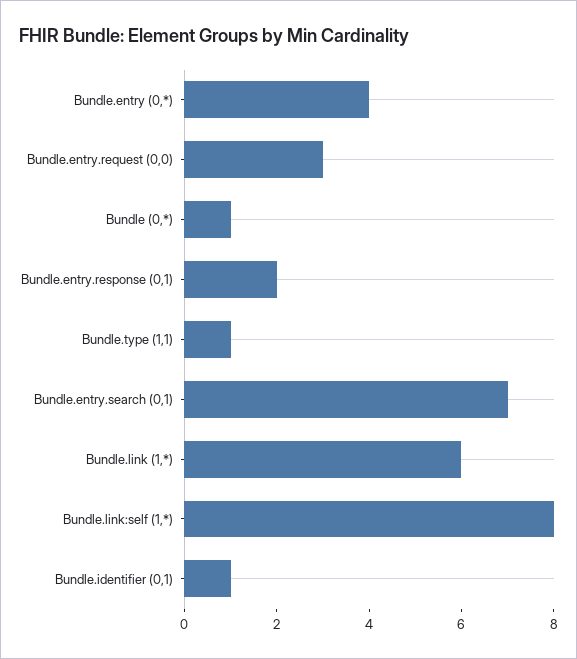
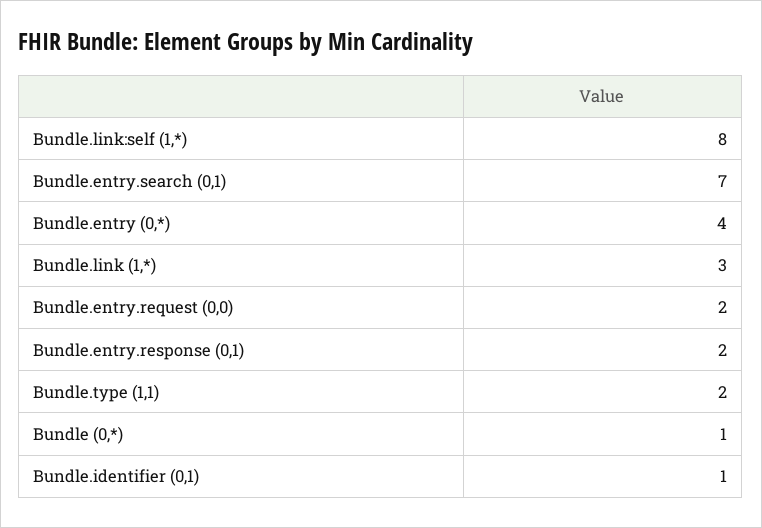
  {
    "Bundle.entry (0,*)": 4,
-   "Bundle.entry.request (0,0)": 3,
+   "Bundle.entry.request (0,0)": 2,
    "Bundle (0,*)": 1,
    "Bundle.entry.response (0,1)": 2,
-   "Bundle.type (1,1)": 1,
+   "Bundle.type (1,1)": 2,
    "Bundle.entry.search (0,1)": 7,
-   "Bundle.link (1,*)": 6,
+   "Bundle.link (1,*)": 3,
    "Bundle.link:self (1,*)": 8,
    "Bundle.identifier (0,1)": 1
  }

